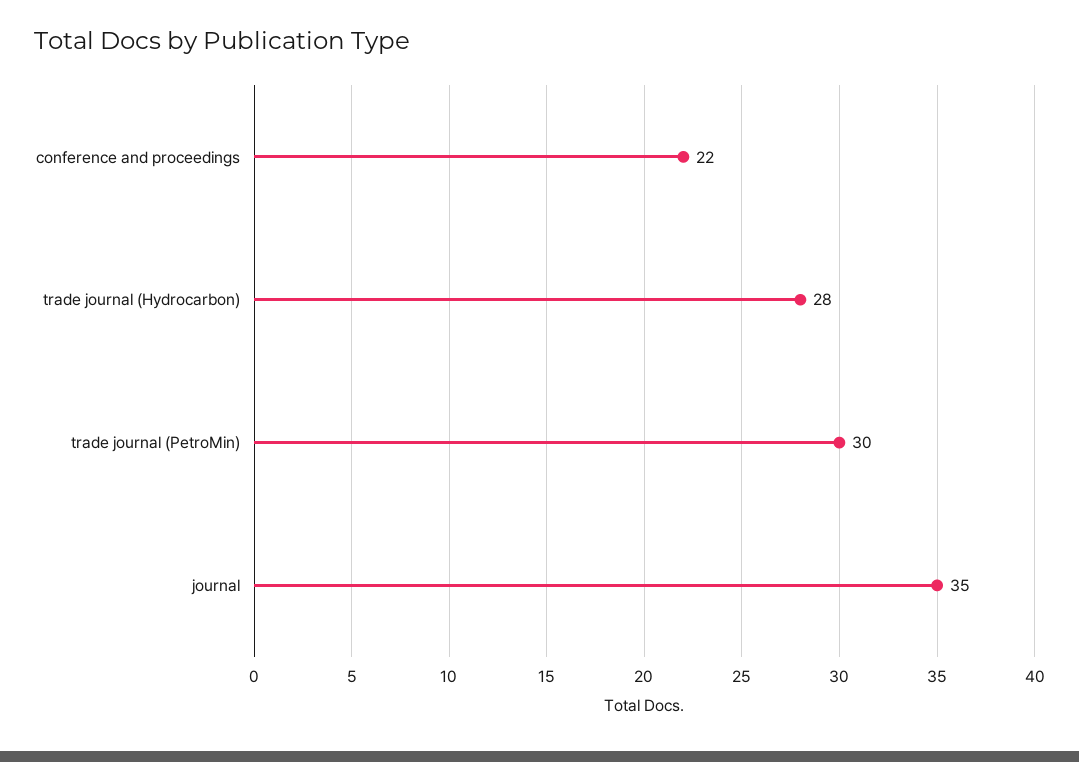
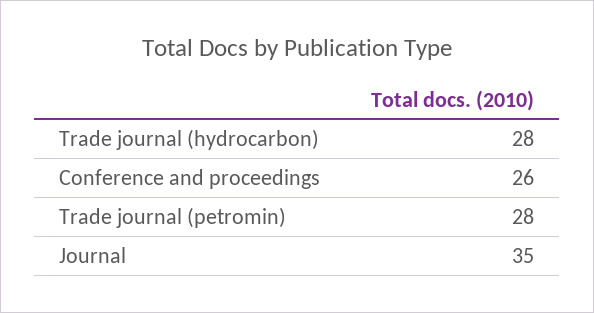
  {
-   "conference and proceedings": 22,
+   "conference and proceedings": 26,
    "trade journal (Hydrocarbon)": 28,
-   "trade journal (PetroMin)": 30,
+   "trade journal (PetroMin)": 28,
    "journal": 35
  }

